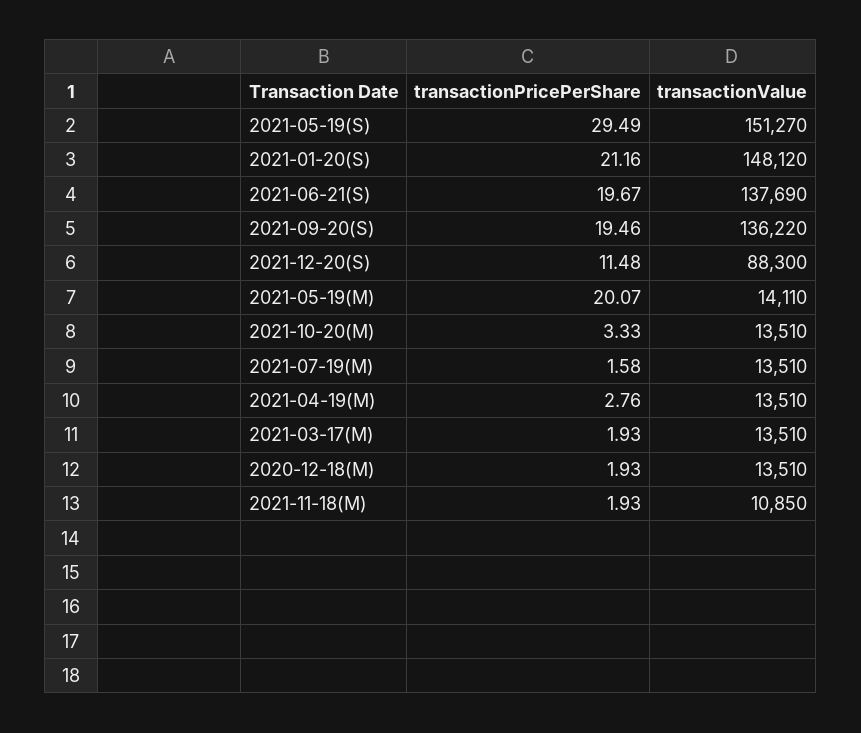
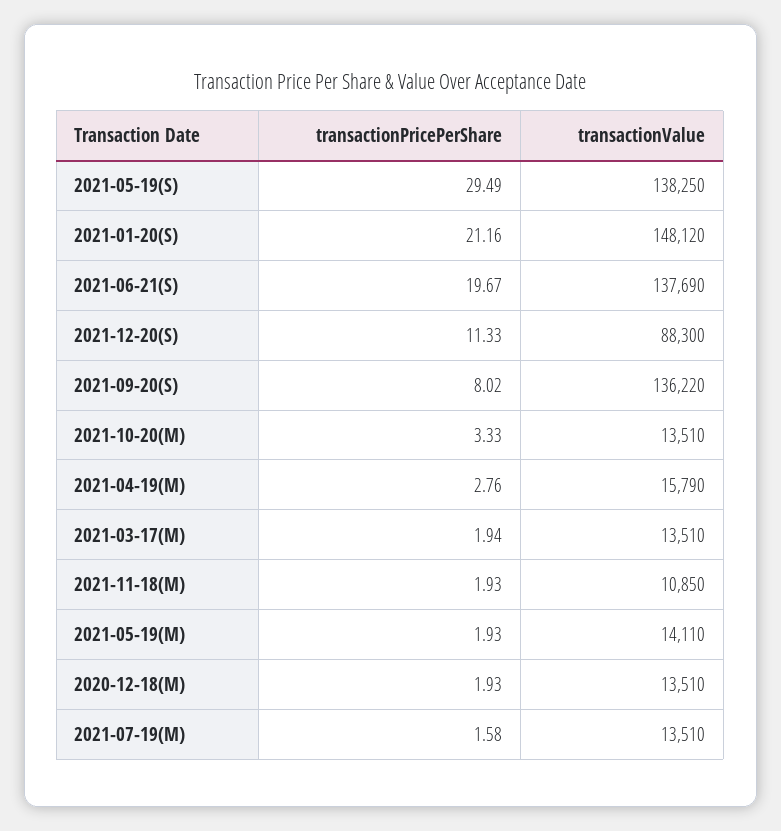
  {
    "transactionPricePerShare": {
      "2021-05-19(S)": 29.49,
      "2021-01-20(S)": 21.16,
      "2021-06-21(S)": 19.67,
-     "2021-09-20(S)": 19.46,
+     "2021-09-20(S)": 8.02,
-     "2021-12-20(S)": 11.48,
+     "2021-12-20(S)": 11.33,
-     "2021-05-19(M)": 20.07,
+     "2021-05-19(M)": 1.93,
      "2021-10-20(M)": 3.33,
      "2021-07-19(M)": 1.58,
      "2021-04-19(M)": 2.76,
-     "2021-03-17(M)": 1.93,
+     "2021-03-17(M)": 1.94,
      "2020-12-18(M)": 1.93,
      "2021-11-18(M)": 1.93
    },
    "transactionValue": {
-     "2021-05-19(S)": 151270,
+     "2021-05-19(S)": 138250,
      "2021-01-20(S)": 148120,
      "2021-06-21(S)": 137690,
      "2021-09-20(S)": 136220,
      "2021-12-20(S)": 88300,
      "2021-05-19(M)": 14110,
      "2021-10-20(M)": 13510,
      "2021-07-19(M)": 13510,
-     "2021-04-19(M)": 13510,
+     "2021-04-19(M)": 15790,
      "2021-03-17(M)": 13510,
      "2020-12-18(M)": 13510,
      "2021-11-18(M)": 10850
    }
  }

